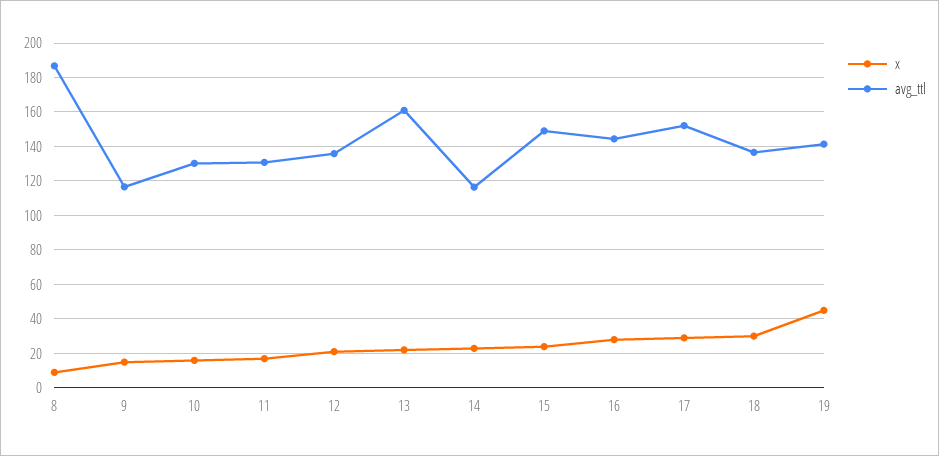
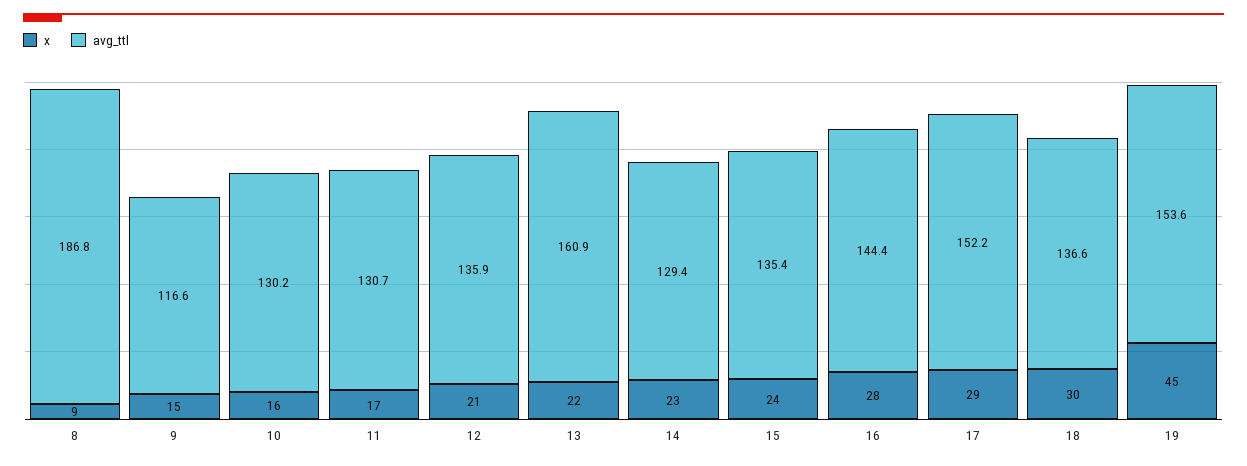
  {
    "x": {
      "8": 9,
      "9": 15,
      "10": 16,
      "11": 17,
      "12": 21,
      "13": 22,
      "14": 23,
      "15": 24,
      "16": 28,
      "17": 29,
      "18": 30,
      "19": 45
    },
    "avg_ttl": {
      "8": 186.8,
      "9": 116.6,
      "10": 130.2,
      "11": 130.7,
      "12": 135.9,
      "13": 160.9,
-     "14": 115,
+     "14": 129.4,
-     "15": 150,
+     "15": 135.4,
      "16": 144.4,
      "17": 152.2,
      "18": 136.6,
-     "19": 140
+     "19": 153.6
    }
  }

